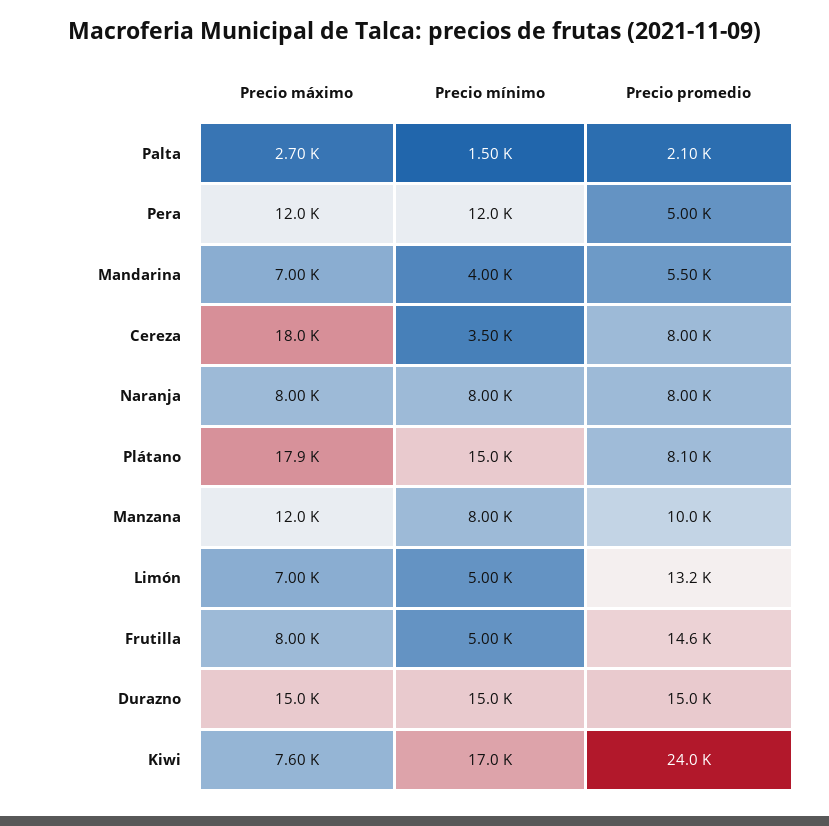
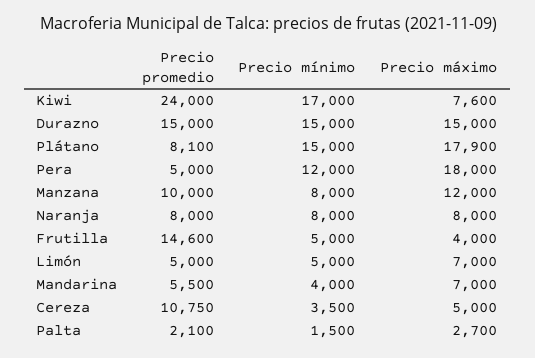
  {
    "Precio máximo": {
      "Palta": 2700,
-     "Pera": 12000,
+     "Pera": 18000,
      "Mandarina": 7000,
-     "Cereza": 18000,
+     "Cereza": 5000,
      "Naranja": 8000,
      "Plátano": 17900,
      "Manzana": 12000,
      "Limón": 7000,
-     "Frutilla": 8000,
+     "Frutilla": 4000,
      "Durazno": 15000,
      "Kiwi": 7600
    },
    "Precio mínimo": {
      "Palta": 1500,
      "Pera": 12000,
      "Mandarina": 4000,
      "Cereza": 3500,
      "Naranja": 8000,
      "Plátano": 15000,
      "Manzana": 8000,
      "Limón": 5000,
      "Frutilla": 5000,
      "Durazno": 15000,
      "Kiwi": 17000
    },
    "Precio promedio": {
      "Palta": 2100,
      "Pera": 5000,
      "Mandarina": 5500,
-     "Cereza": 8000,
+     "Cereza": 10750,
      "Naranja": 8000,
      "Plátano": 8100,
      "Manzana": 10000,
-     "Limón": 13200,
+     "Limón": 5000,
      "Frutilla": 14600,
      "Durazno": 15000,
      "Kiwi": 24000
    }
  }

